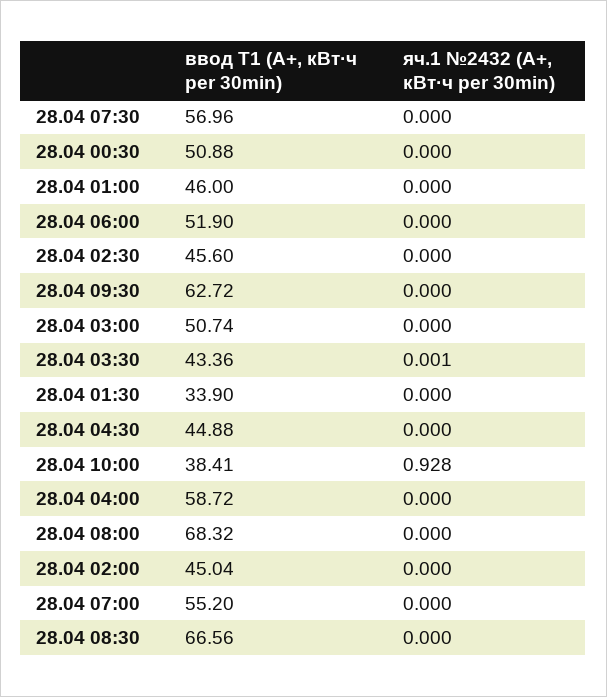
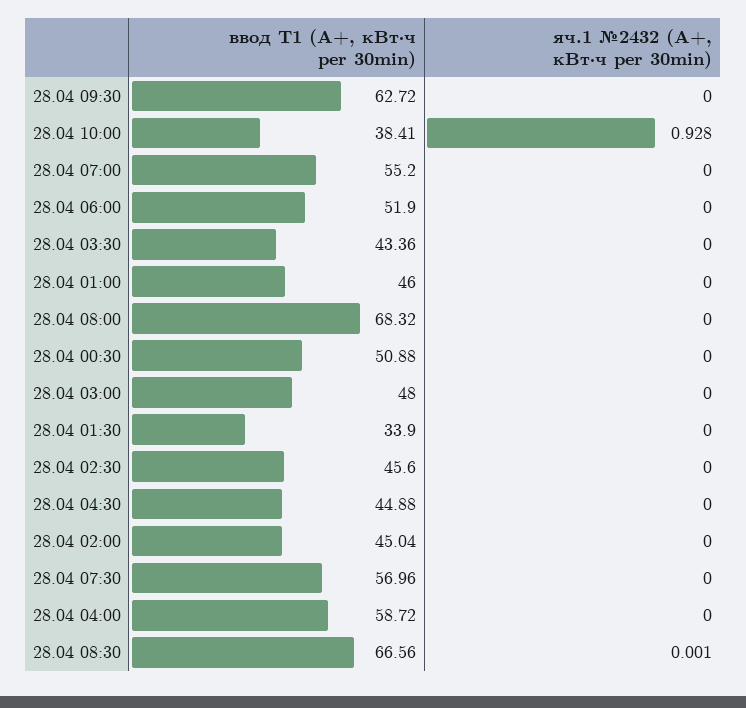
  {
    "ввод Т1 (А+, кВт·ч per 30min)": {
      "28.04 07:30": 56.96,
      "28.04 00:30": 50.88,
      "28.04 01:00": 46,
      "28.04 06:00": 51.9,
      "28.04 02:30": 45.6,
      "28.04 09:30": 62.72,
-     "28.04 03:00": 50.74,
+     "28.04 03:00": 48,
      "28.04 03:30": 43.36,
      "28.04 01:30": 33.9,
      "28.04 04:30": 44.88,
      "28.04 10:00": 38.41,
      "28.04 04:00": 58.72,
      "28.04 08:00": 68.32,
      "28.04 02:00": 45.04,
      "28.04 07:00": 55.2,
      "28.04 08:30": 66.56
    },
    "яч.1 №2432 (А+, кВт·ч per 30min)": {
      "28.04 07:30": 0,
      "28.04 00:30": 0,
      "28.04 01:00": 0,
      "28.04 06:00": 0,
      "28.04 02:30": 0,
      "28.04 09:30": 0,
      "28.04 03:00": 0,
-     "28.04 03:30": 0.001,
+     "28.04 03:30": 0,
      "28.04 01:30": 0,
      "28.04 04:30": 0,
      "28.04 10:00": 0.928,
      "28.04 04:00": 0,
      "28.04 08:00": 0,
      "28.04 02:00": 0,
      "28.04 07:00": 0,
-     "28.04 08:30": 0
+     "28.04 08:30": 0.001
    }
  }

